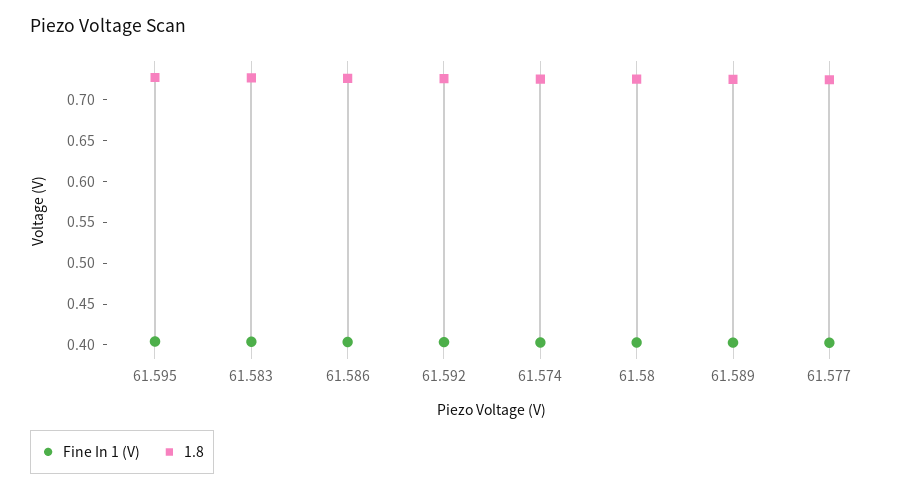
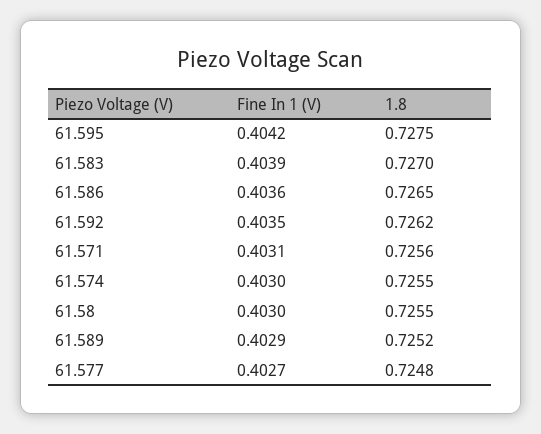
  {
    "Fine In 1 (V)": {
      "61.595": 0.4042,
      "61.583": 0.4039,
      "61.586": 0.4036,
      "61.592": 0.4035,
      "61.574": 0.403,
      "61.58": 0.403,
      "61.589": 0.4029,
-     "61.577": 0.4027
+     "61.577": 0.4027,
+     "61.571": 0.4031
    },
    "1.8": {
      "61.595": 0.7275,
      "61.583": 0.727,
      "61.586": 0.7265,
      "61.592": 0.7262,
      "61.574": 0.7255,
      "61.58": 0.7255,
      "61.589": 0.7252,
-     "61.577": 0.7248
+     "61.577": 0.7248,
+     "61.571": 0.7256
    }
  }

